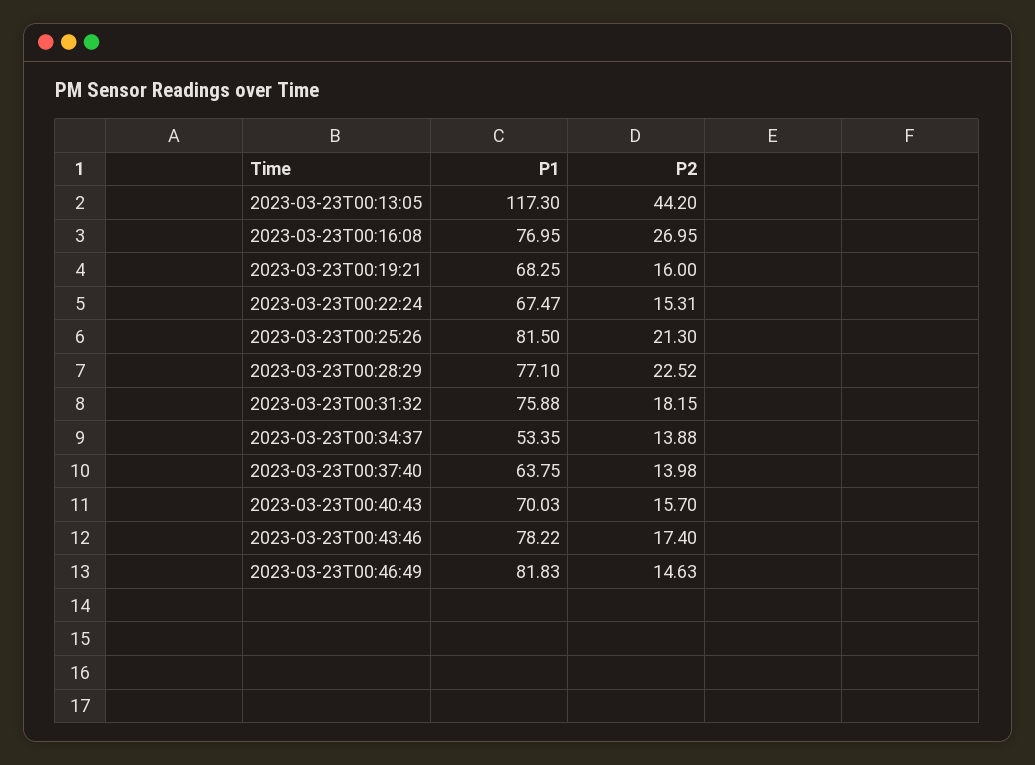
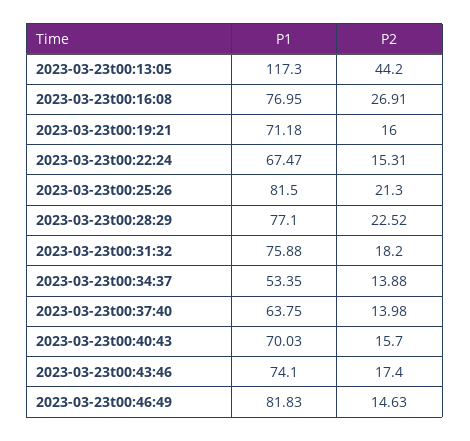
  {
    "P1": {
      "2023-03-23T00:13:05": 117.3,
      "2023-03-23T00:16:08": 76.95,
-     "2023-03-23T00:19:21": 68.25,
+     "2023-03-23T00:19:21": 71.18,
      "2023-03-23T00:22:24": 67.47,
      "2023-03-23T00:25:26": 81.5,
      "2023-03-23T00:28:29": 77.1,
      "2023-03-23T00:31:32": 75.88,
      "2023-03-23T00:34:37": 53.35,
      "2023-03-23T00:37:40": 63.75,
      "2023-03-23T00:40:43": 70.03,
-     "2023-03-23T00:43:46": 78.22,
+     "2023-03-23T00:43:46": 74.1,
      "2023-03-23T00:46:49": 81.83
    },
    "P2": {
      "2023-03-23T00:13:05": 44.2,
-     "2023-03-23T00:16:08": 26.95,
+     "2023-03-23T00:16:08": 26.91,
      "2023-03-23T00:19:21": 16,
      "2023-03-23T00:22:24": 15.31,
      "2023-03-23T00:25:26": 21.3,
      "2023-03-23T00:28:29": 22.52,
-     "2023-03-23T00:31:32": 18.15,
+     "2023-03-23T00:31:32": 18.2,
      "2023-03-23T00:34:37": 13.88,
      "2023-03-23T00:37:40": 13.98,
      "2023-03-23T00:40:43": 15.7,
      "2023-03-23T00:43:46": 17.4,
      "2023-03-23T00:46:49": 14.63
    }
  }

